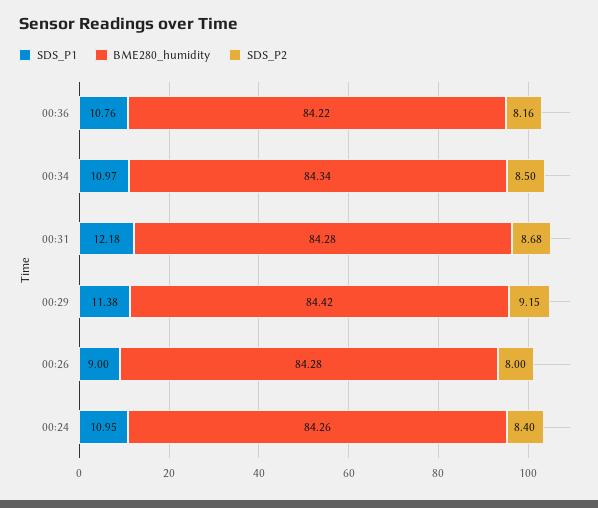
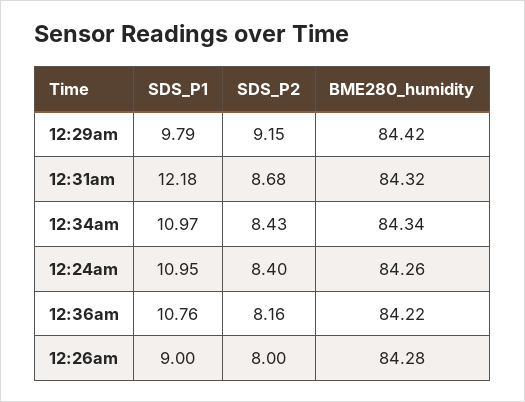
  {
    "SDS_P1": {
      "00:36": 10.76,
      "00:34": 10.97,
      "00:31": 12.18,
-     "00:29": 11.38,
+     "00:29": 9.79,
      "00:26": 9,
      "00:24": 10.95
    },
    "BME280_humidity": {
      "00:36": 84.22,
      "00:34": 84.34,
-     "00:31": 84.28,
+     "00:31": 84.32,
      "00:29": 84.42,
      "00:26": 84.28,
      "00:24": 84.26
    },
    "SDS_P2": {
      "00:36": 8.16,
-     "00:34": 8.5,
+     "00:34": 8.43,
      "00:31": 8.68,
      "00:29": 9.15,
      "00:26": 8,
      "00:24": 8.4
    }
  }

